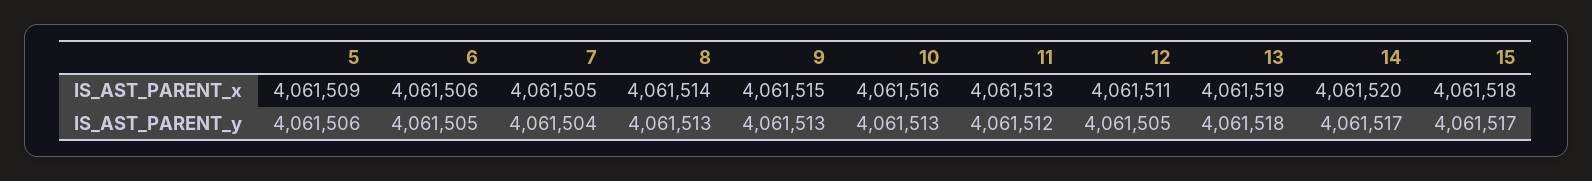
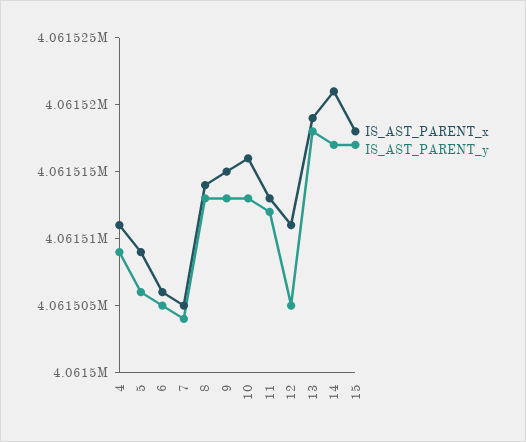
  {
    "IS_AST_PARENT_x": {
      "5": 4061509,
      "6": 4061506,
      "7": 4061505,
      "8": 4061514,
      "9": 4061515,
      "10": 4061516,
      "11": 4061513,
      "12": 4061511,
      "13": 4061519,
-     "14": 4061520,
+     "14": 4061521,
-     "15": 4061518
+     "15": 4061518,
+     "4": 4061511
    },
    "IS_AST_PARENT_y": {
      "5": 4061506,
      "6": 4061505,
      "7": 4061504,
      "8": 4061513,
      "9": 4061513,
      "10": 4061513,
      "11": 4061512,
      "12": 4061505,
      "13": 4061518,
      "14": 4061517,
-     "15": 4061517
+     "15": 4061517,
+     "4": 4061509
    }
  }

